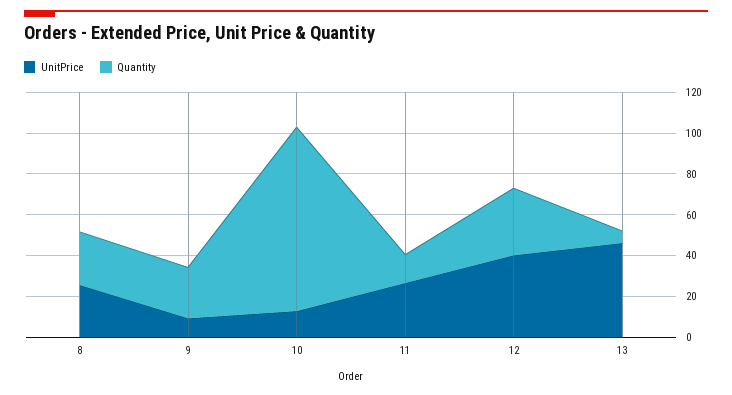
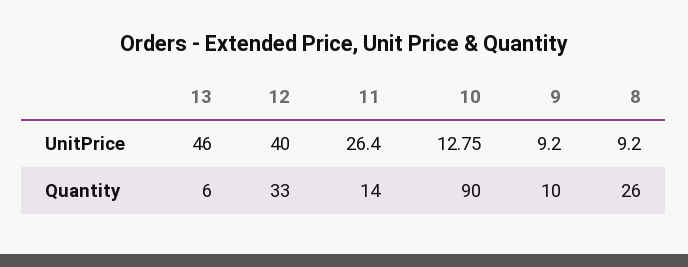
  {
    "UnitPrice": {
-     "8": 25,
+     "8": 9.2,
      "9": 9.2,
      "10": 12.75,
      "11": 26.4,
      "12": 40,
      "13": 46
    },
    "Quantity": {
      "8": 26,
-     "9": 25,
+     "9": 10,
      "10": 90,
      "11": 14,
      "12": 33,
      "13": 6
    }
  }

